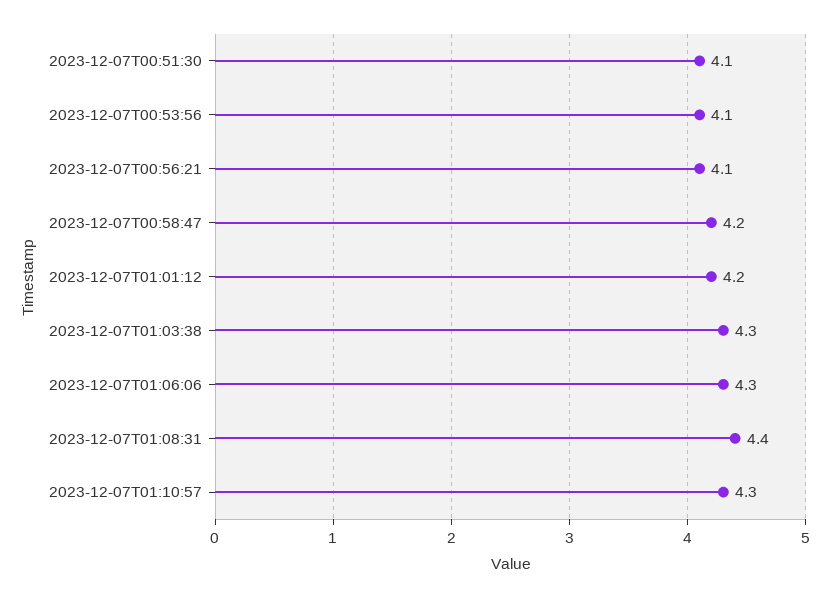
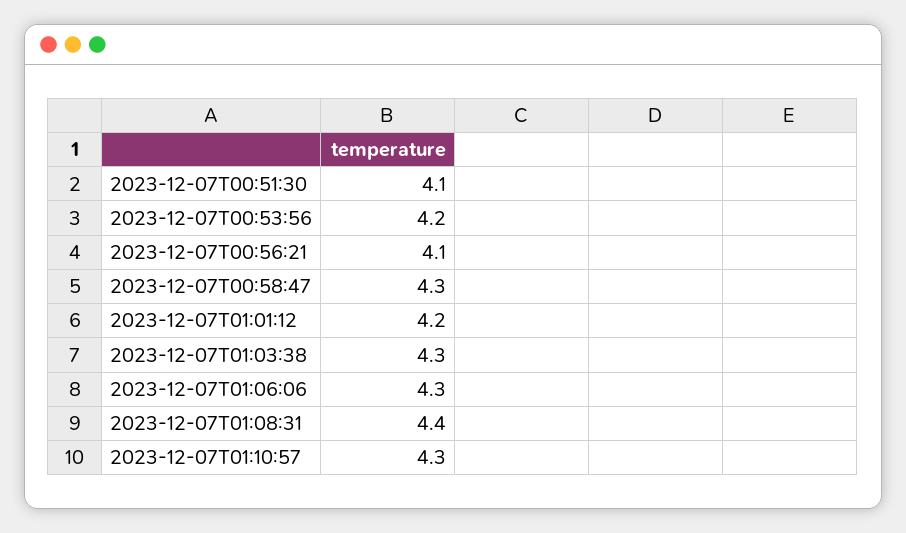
  {
    "2023-12-07T00:51:30": 4.1,
-   "2023-12-07T00:53:56": 4.1,
+   "2023-12-07T00:53:56": 4.2,
    "2023-12-07T00:56:21": 4.1,
-   "2023-12-07T00:58:47": 4.2,
+   "2023-12-07T00:58:47": 4.3,
    "2023-12-07T01:01:12": 4.2,
    "2023-12-07T01:03:38": 4.3,
    "2023-12-07T01:06:06": 4.3,
    "2023-12-07T01:08:31": 4.4,
    "2023-12-07T01:10:57": 4.3
  }

